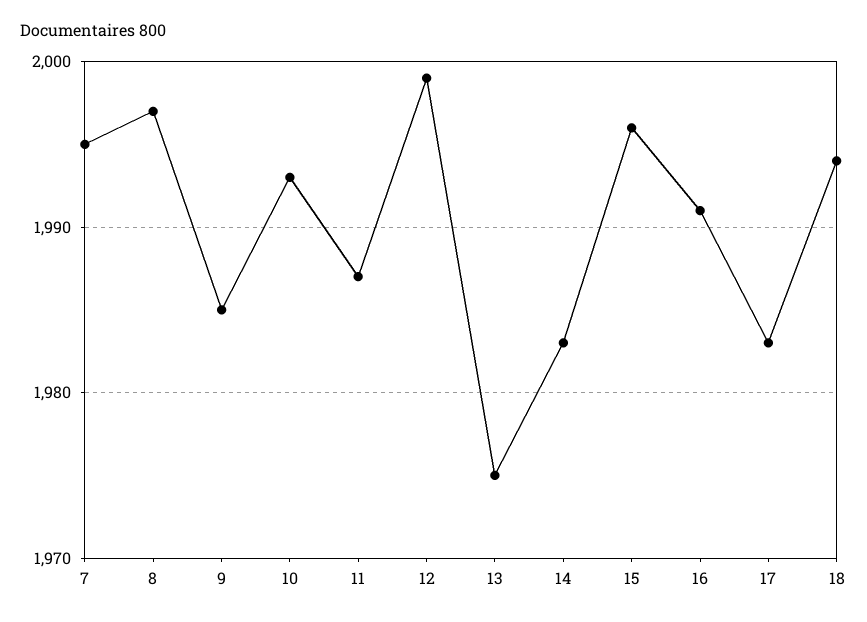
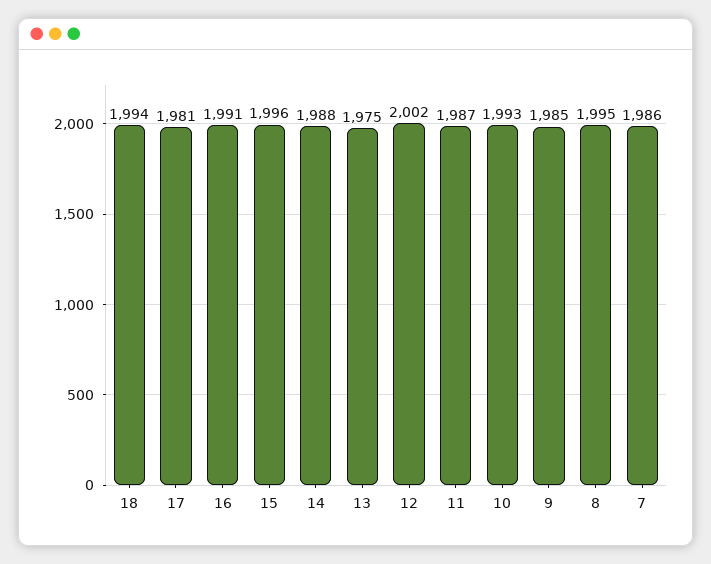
  {
-   "7": 1995,
+   "7": 1986,
-   "8": 1997,
+   "8": 1995,
    "9": 1985,
    "10": 1993,
    "11": 1987,
-   "12": 1999,
+   "12": 2002,
    "13": 1975,
-   "14": 1983,
+   "14": 1988,
    "15": 1996,
    "16": 1991,
-   "17": 1983,
+   "17": 1981,
    "18": 1994
  }

